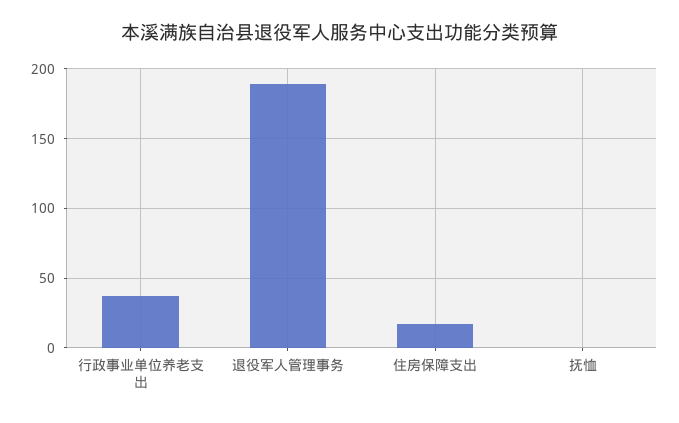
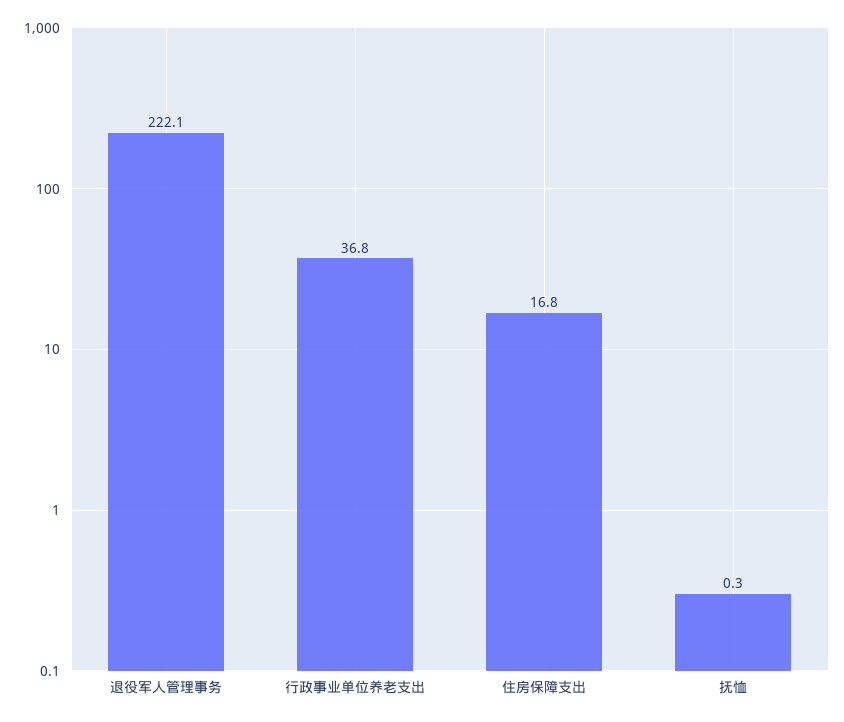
  {
    "行政事业单位养老支出": 36.8,
-   "退役军人管理事务": 190,
+   "退役军人管理事务": 222.1,
    "住房保障支出": 16.8,
    "抚恤": 0.3
  }

